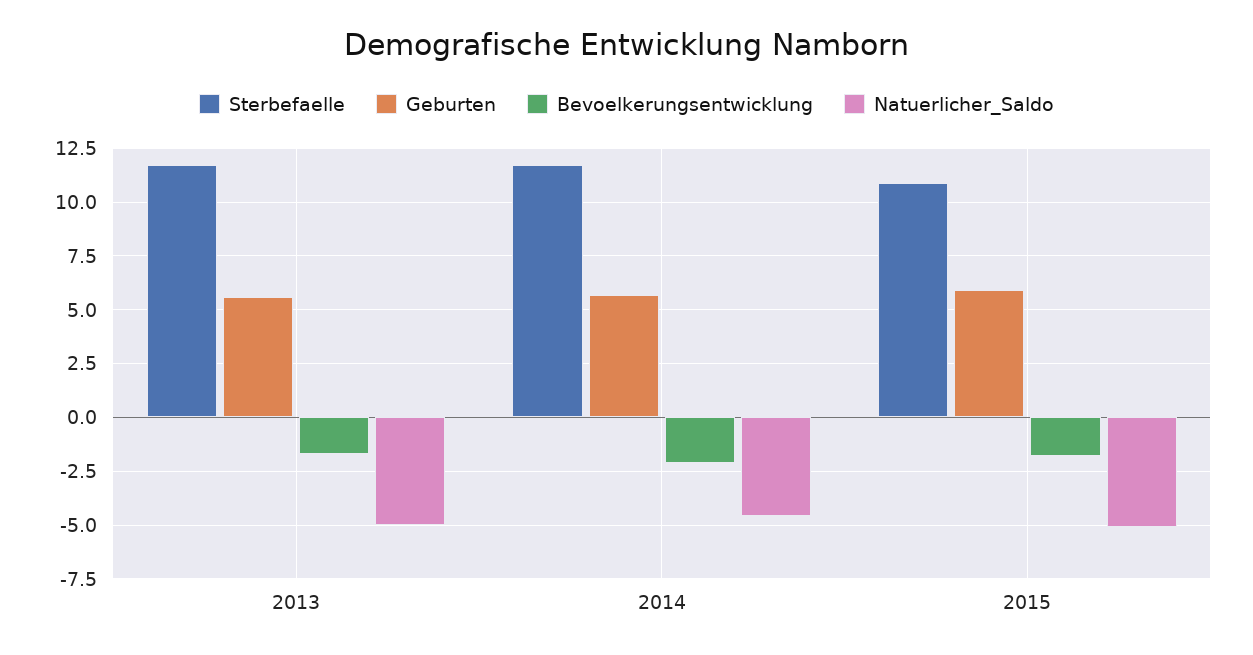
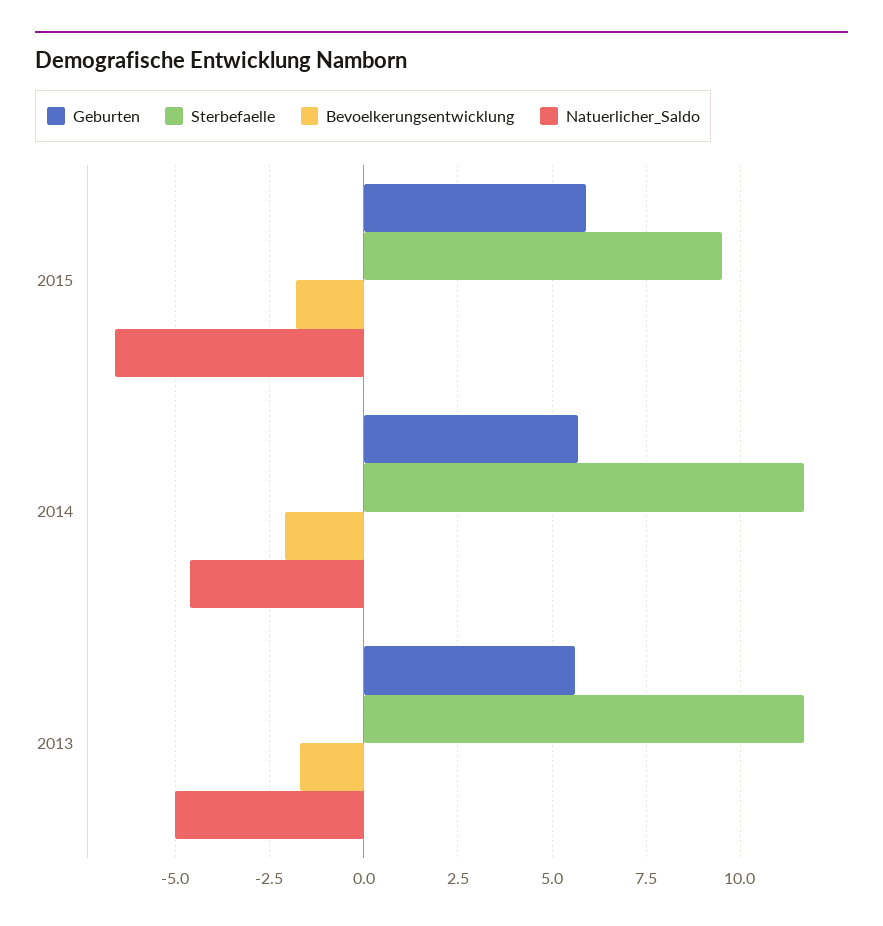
  {
    "Sterbefaelle": {
      "2013": 11.5,
      "2014": 11.5,
-     "2015": 11
+     "2015": 9.5
    },
    "Geburten": {
      "2013": 5.5,
      "2014": 5.5,
      "2015": 6
    },
    "Bevoelkerungsentwicklung": {
      "2013": -1.5,
      "2014": -2,
      "2015": -2
    },
    "Natuerlicher_Saldo": {
      "2013": -5,
      "2014": -4.5,
-     "2015": -5
+     "2015": -6.5
    }
  }

